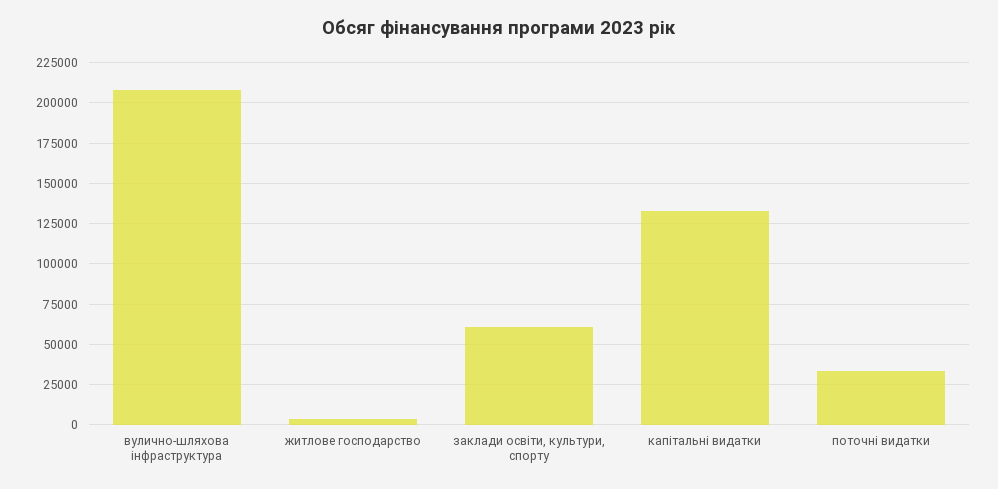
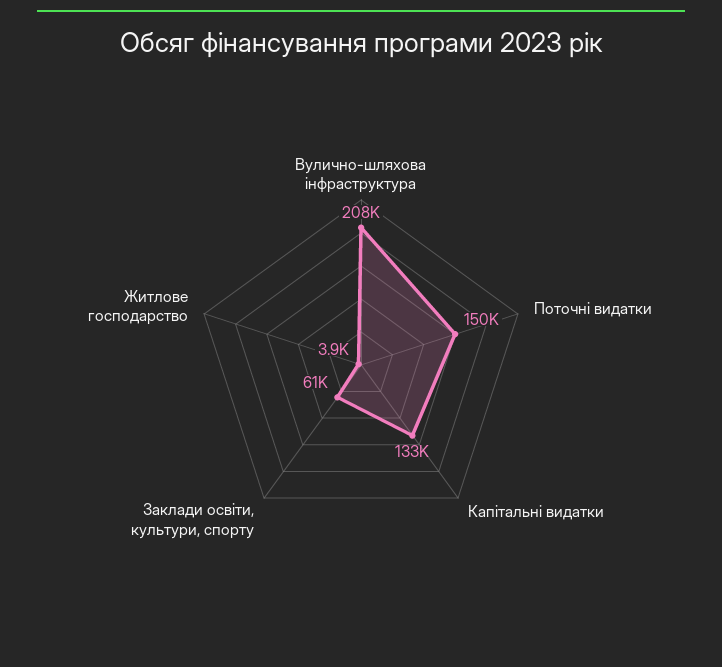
  {
    "вулично-шляхова інфраструктура": 208000,
    "житлове господарство": 3900,
    "заклади освіти, культури, спорту": 61000,
    "капітальні видатки": 133000,
-   "поточні видатки": 35000
+   "поточні видатки": 150000
  }

